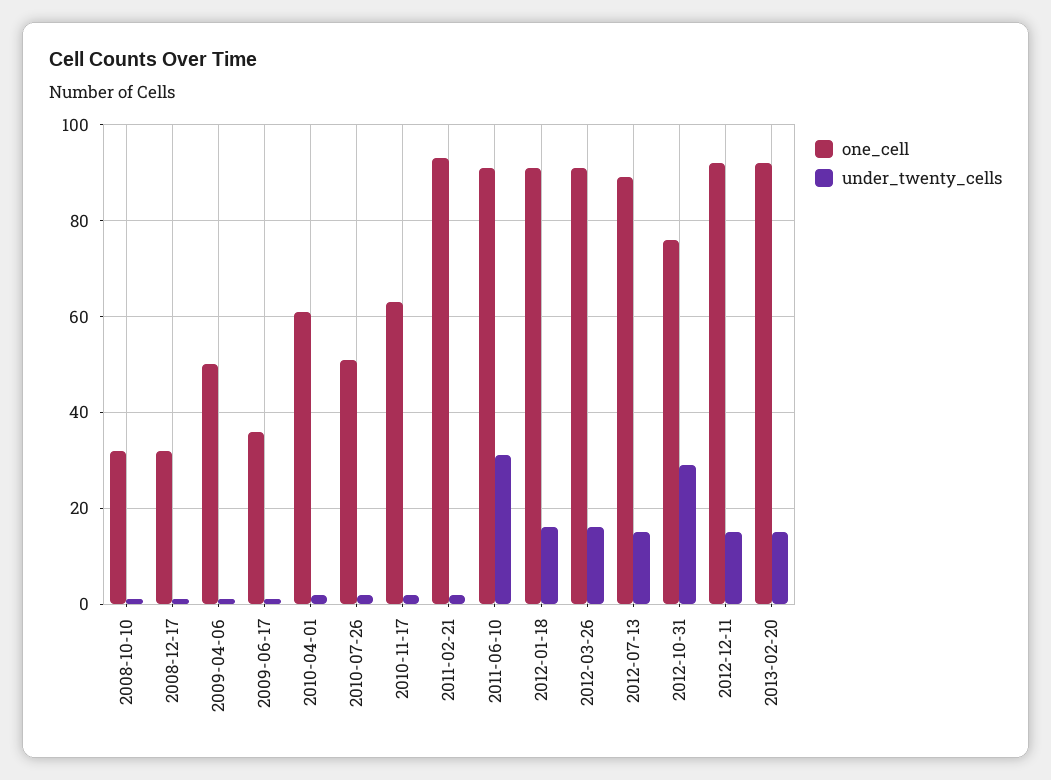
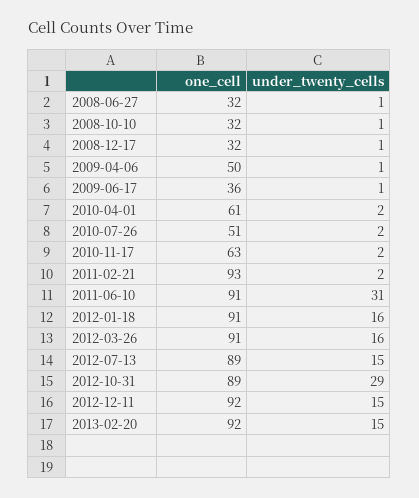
  {
    "one_cell": {
      "2008-10-10": 32,
      "2008-12-17": 32,
      "2009-04-06": 50,
      "2009-06-17": 36,
      "2010-04-01": 61,
      "2010-07-26": 51,
      "2010-11-17": 63,
      "2011-02-21": 93,
      "2011-06-10": 91,
      "2012-01-18": 91,
      "2012-03-26": 91,
      "2012-07-13": 89,
-     "2012-10-31": 75,
+     "2012-10-31": 89,
      "2012-12-11": 92,
-     "2013-02-20": 92
+     "2013-02-20": 92,
+     "2008-06-27": 32
    },
    "under_twenty_cells": {
      "2008-10-10": 1,
      "2008-12-17": 1,
      "2009-04-06": 1,
      "2009-06-17": 1,
      "2010-04-01": 2,
      "2010-07-26": 2,
      "2010-11-17": 2,
      "2011-02-21": 2,
      "2011-06-10": 31,
      "2012-01-18": 16,
      "2012-03-26": 16,
      "2012-07-13": 15,
      "2012-10-31": 29,
      "2012-12-11": 15,
-     "2013-02-20": 15
+     "2013-02-20": 15,
+     "2008-06-27": 1
    }
  }

